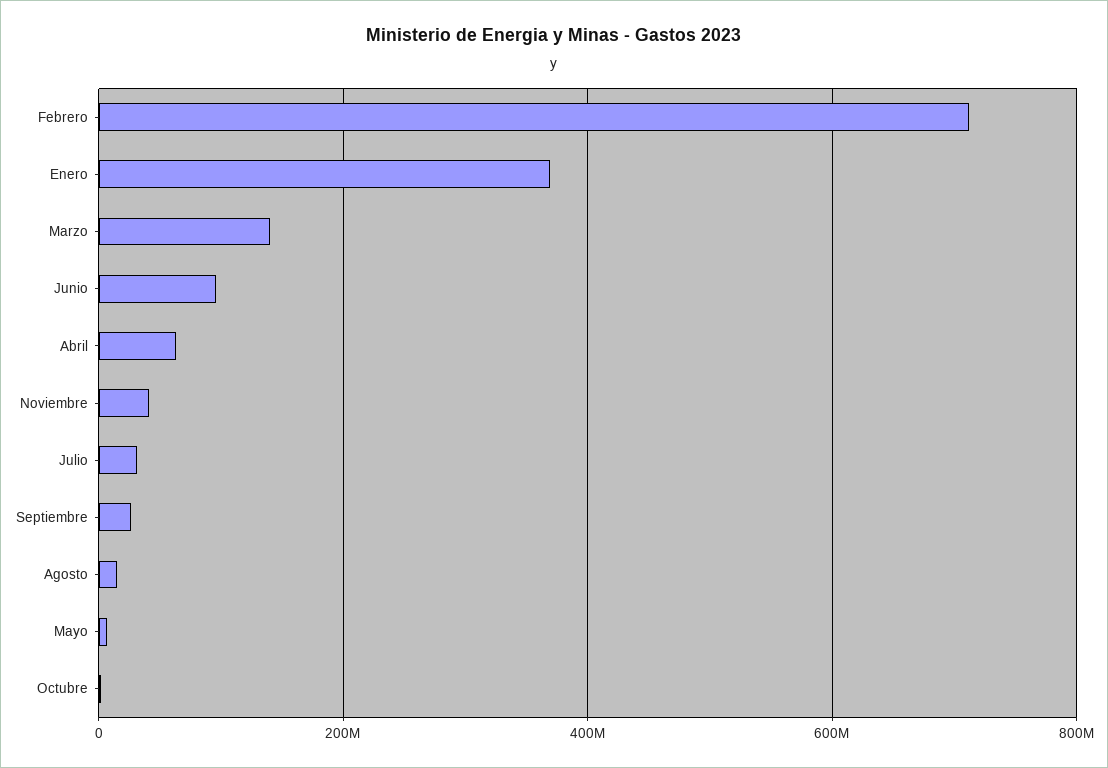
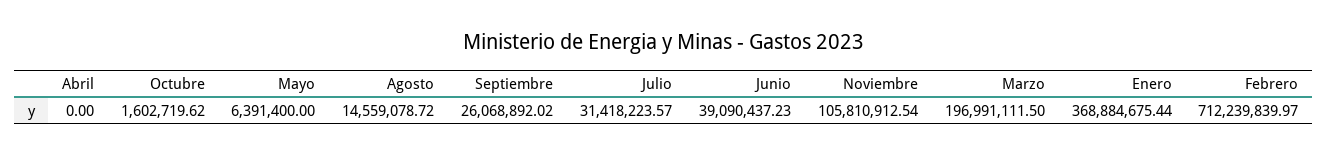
  {
    "Febrero": 712239839.97,
    "Enero": 368884675.44,
-   "Marzo": 140000000,
+   "Marzo": 196991111.5,
-   "Junio": 100000000,
+   "Junio": 39090437.23,
-   "Abril": 60000000,
+   "Abril": 0,
-   "Noviembre": 40000000,
+   "Noviembre": 105810912.54,
    "Julio": 31418223.57,
    "Septiembre": 26068892.02,
    "Agosto": 14559078.72,
    "Mayo": 6391400,
    "Octubre": 1602719.62
  }

